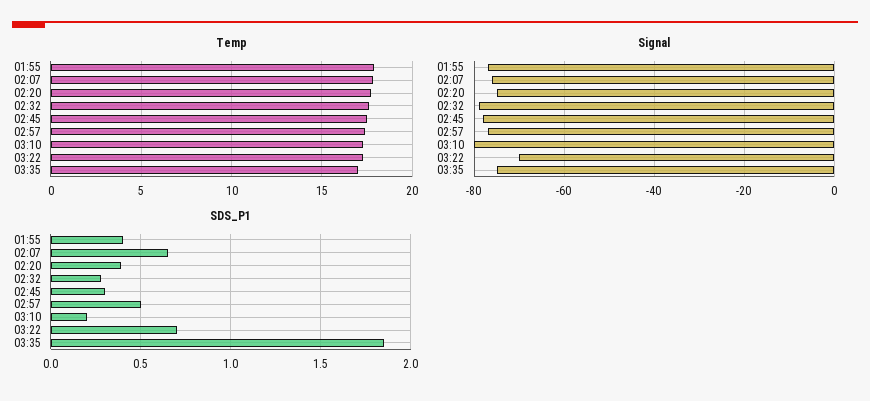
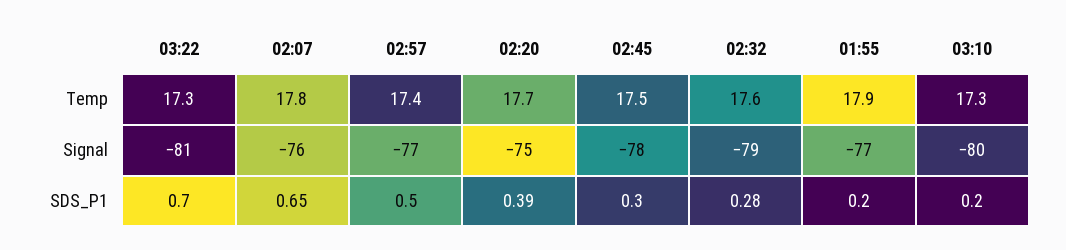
  {
    "Temp": {
      "01:55": 17.9,
      "02:07": 17.8,
      "02:20": 17.7,
      "02:32": 17.6,
      "02:45": 17.5,
      "02:57": 17.4,
      "03:10": 17.3,
-     "03:22": 17.3,
+     "03:22": 17.3
-     "03:35": 17
    },
    "Signal": {
      "01:55": -77,
      "02:07": -76,
      "02:20": -75,
      "02:32": -79,
      "02:45": -78,
      "02:57": -77,
      "03:10": -80,
-     "03:22": -70,
+     "03:22": -81
-     "03:35": -75
    },
    "SDS_P1": {
-     "01:55": 0.4,
+     "01:55": 0.2,
      "02:07": 0.65,
      "02:20": 0.39,
      "02:32": 0.28,
      "02:45": 0.3,
      "02:57": 0.5,
      "03:10": 0.2,
-     "03:22": 0.7,
+     "03:22": 0.7
-     "03:35": 1.85
    }
  }

